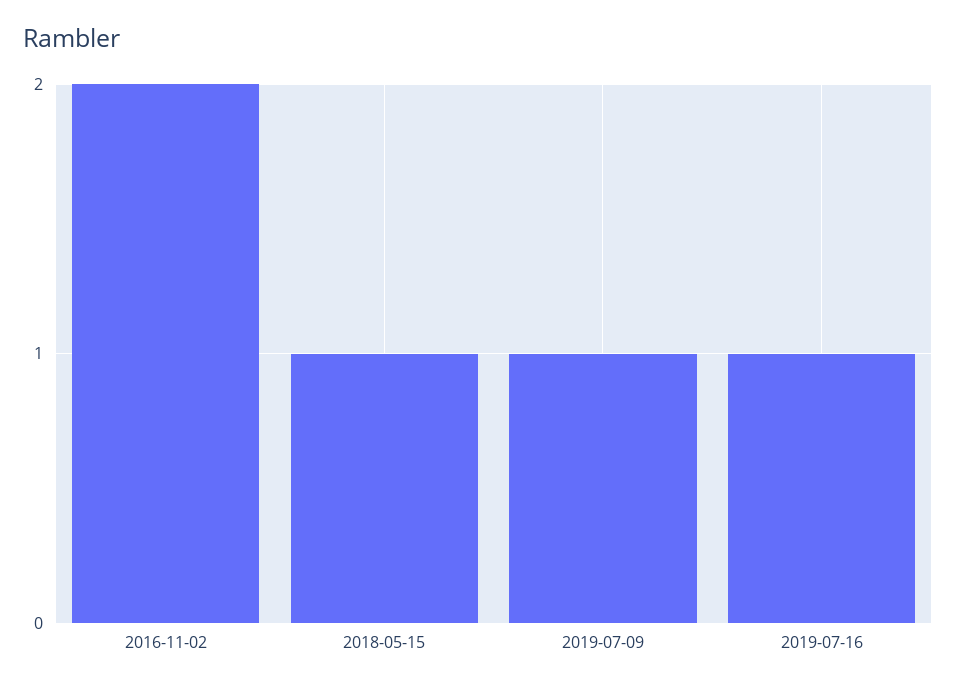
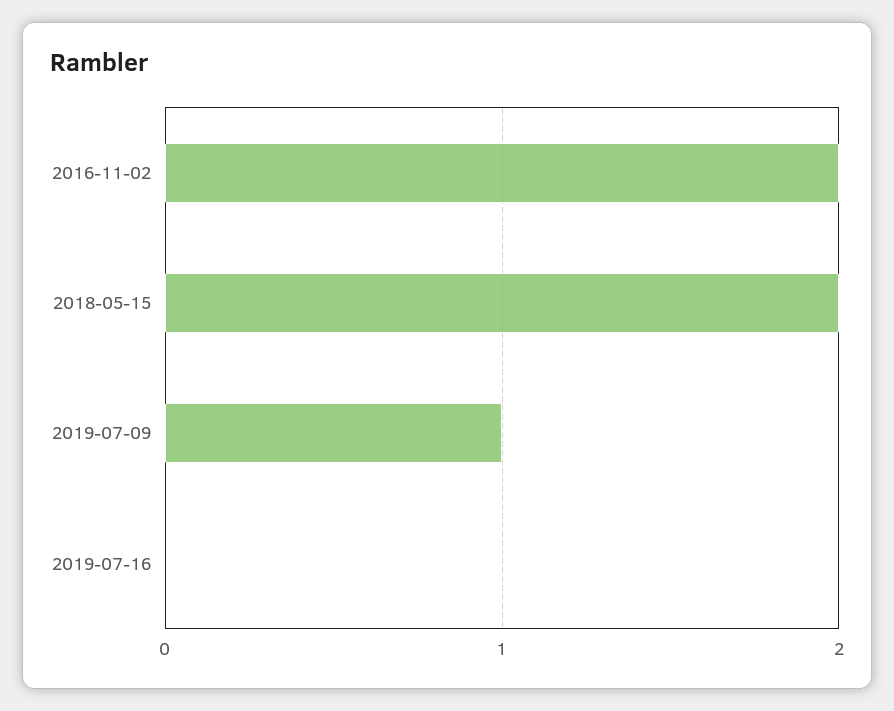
  {
    "2016-11-02": 2,
-   "2018-05-15": 1,
+   "2018-05-15": 2,
    "2019-07-09": 1,
-   "2019-07-16": 1
+   "2019-07-16": 0
  }

